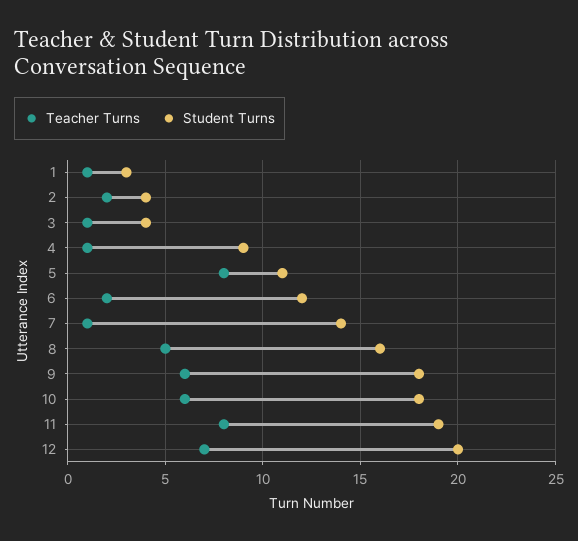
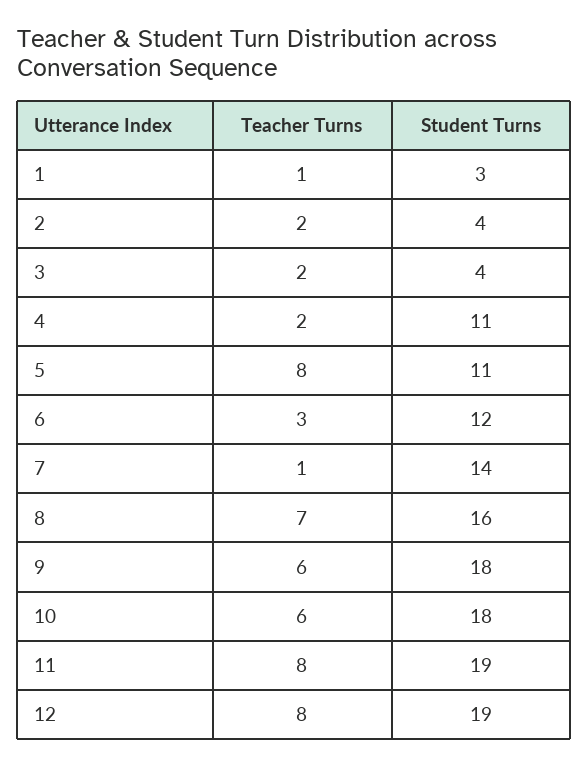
  {
    "Teacher Turns": {
      "1": 1,
      "2": 2,
-     "3": 1,
+     "3": 2,
-     "4": 1,
+     "4": 2,
      "5": 8,
-     "6": 2,
+     "6": 3,
      "7": 1,
-     "8": 5,
+     "8": 7,
      "9": 6,
      "10": 6,
      "11": 8,
-     "12": 7
+     "12": 8
    },
    "Student Turns": {
      "1": 3,
      "2": 4,
      "3": 4,
-     "4": 9,
+     "4": 11,
      "5": 11,
      "6": 12,
      "7": 14,
      "8": 16,
      "9": 18,
      "10": 18,
      "11": 19,
-     "12": 20
+     "12": 19
    }
  }

